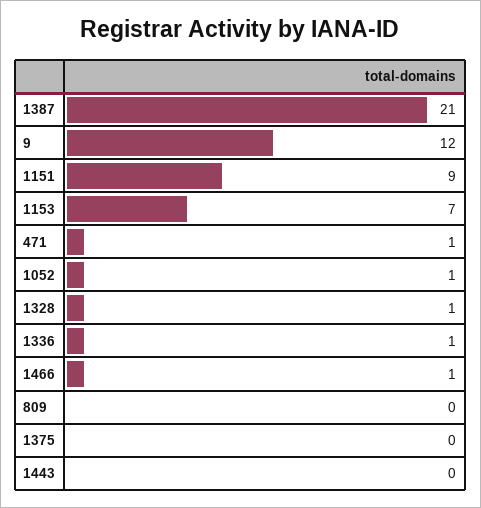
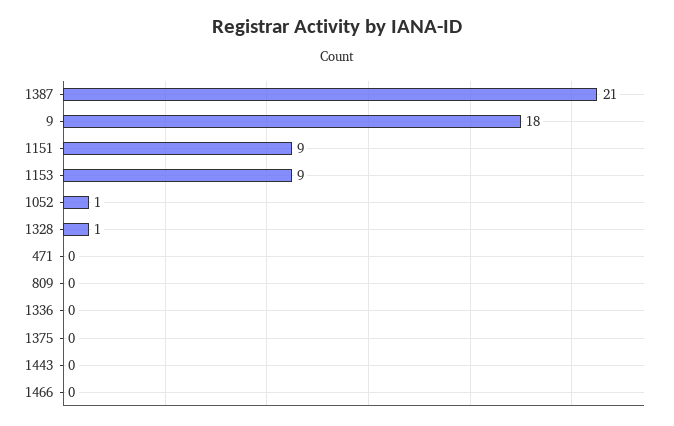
  {
    "1387": 21,
-   "9": 12,
+   "9": 18,
    "1151": 9,
-   "1153": 7,
+   "1153": 9,
-   "471": 1,
+   "471": 0,
    "1052": 1,
    "1328": 1,
-   "1336": 1,
+   "1336": 0,
-   "1466": 1,
+   "1466": 0,
    "809": 0,
    "1375": 0,
    "1443": 0
  }

